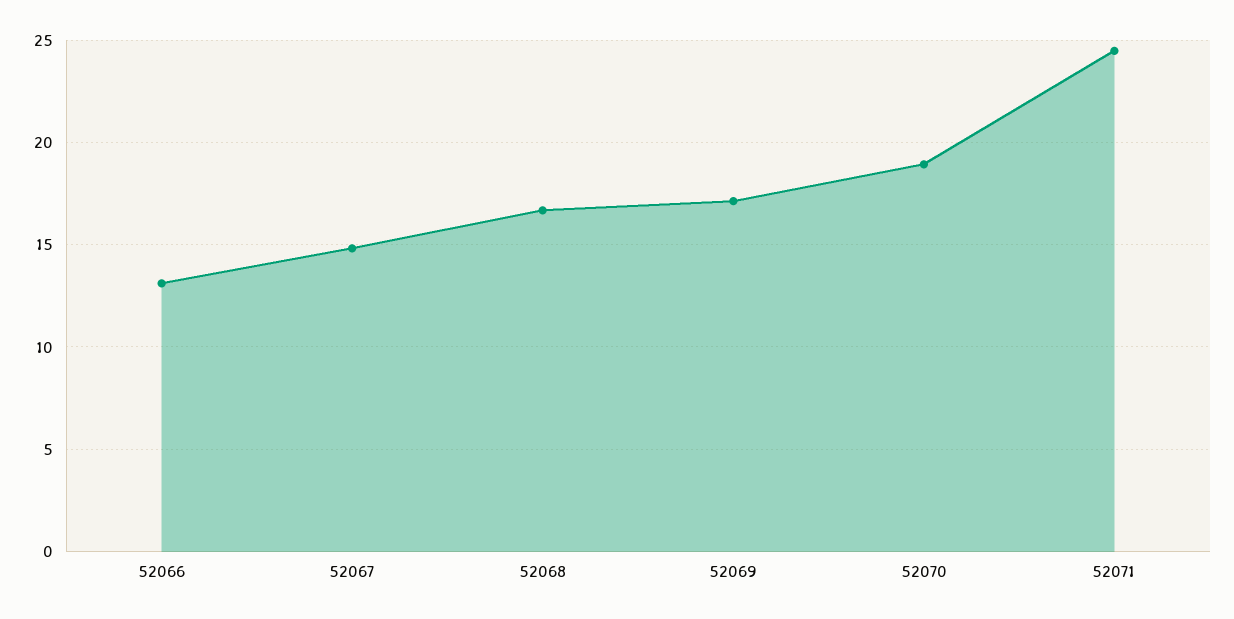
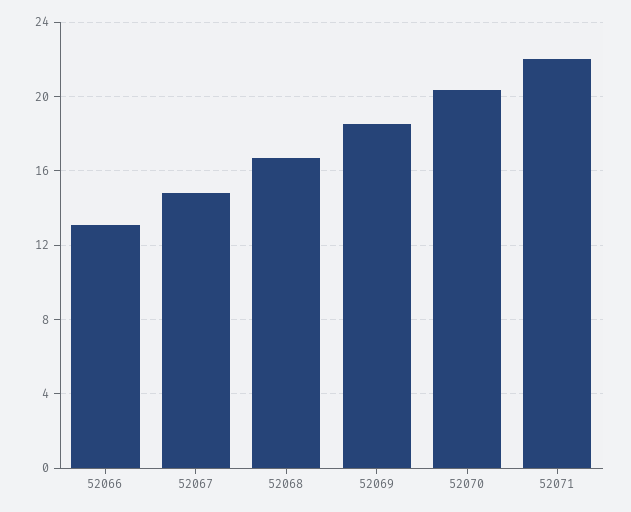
  {
    "52066": 13,
    "52067": 15,
    "52068": 16.5,
-   "52069": 17,
+   "52069": 18.5,
-   "52070": 19,
+   "52070": 20.5,
-   "52071": 24.5
+   "52071": 22
  }

